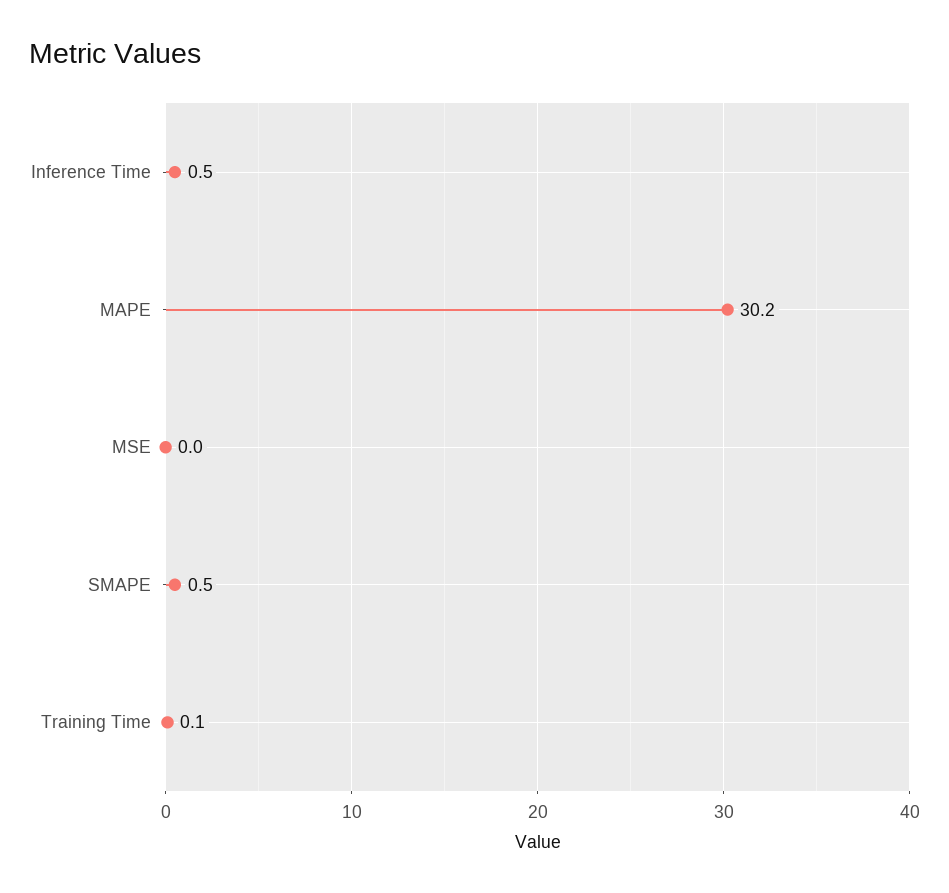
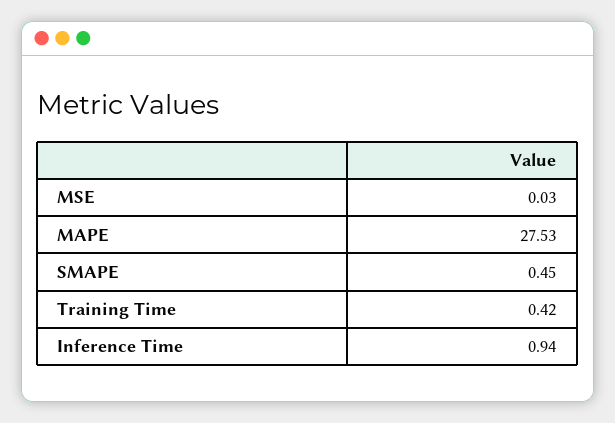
  {
-   "Inference Time": 0.5,
+   "Inference Time": 0.94,
-   "MAPE": 30.2,
+   "MAPE": 27.53,
    "MSE": 0.03,
    "SMAPE": 0.45,
-   "Training Time": 0.1
+   "Training Time": 0.42
  }

